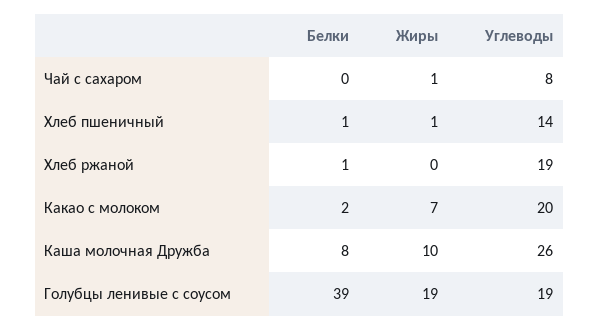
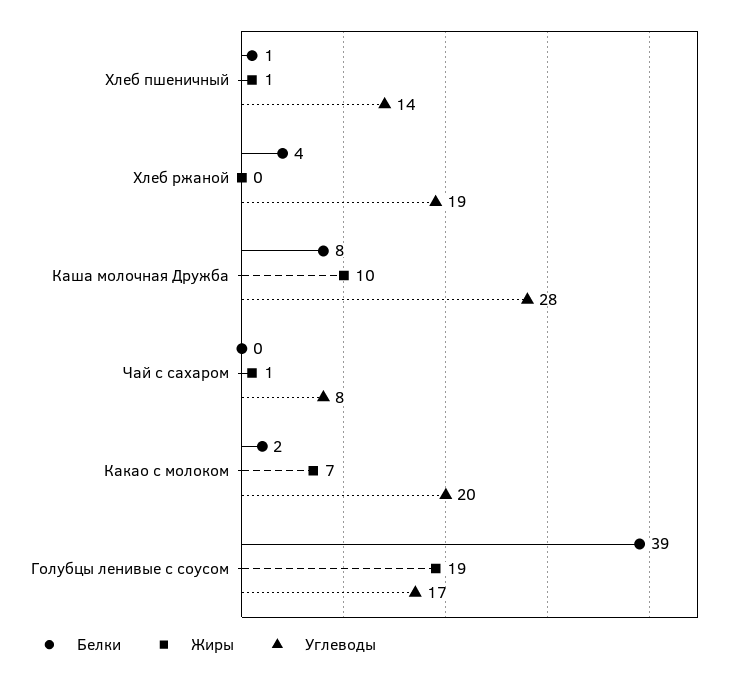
  {
    "Белки": {
      "Чай с сахаром": 0,
      "Хлеб пшеничный": 1,
-     "Хлеб ржаной": 1,
+     "Хлеб ржаной": 4,
      "Какао с молоком": 2,
      "Каша молочная Дружба": 8,
      "Голубцы ленивые с соусом": 39
    },
    "Жиры": {
      "Чай с сахаром": 1,
      "Хлеб пшеничный": 1,
      "Хлеб ржаной": 0,
      "Какао с молоком": 7,
      "Каша молочная Дружба": 10,
      "Голубцы ленивые с соусом": 19
    },
    "Углеводы": {
      "Чай с сахаром": 8,
      "Хлеб пшеничный": 14,
      "Хлеб ржаной": 19,
      "Какао с молоком": 20,
-     "Каша молочная Дружба": 26,
+     "Каша молочная Дружба": 28,
-     "Голубцы ленивые с соусом": 19
+     "Голубцы ленивые с соусом": 17
    }
  }

